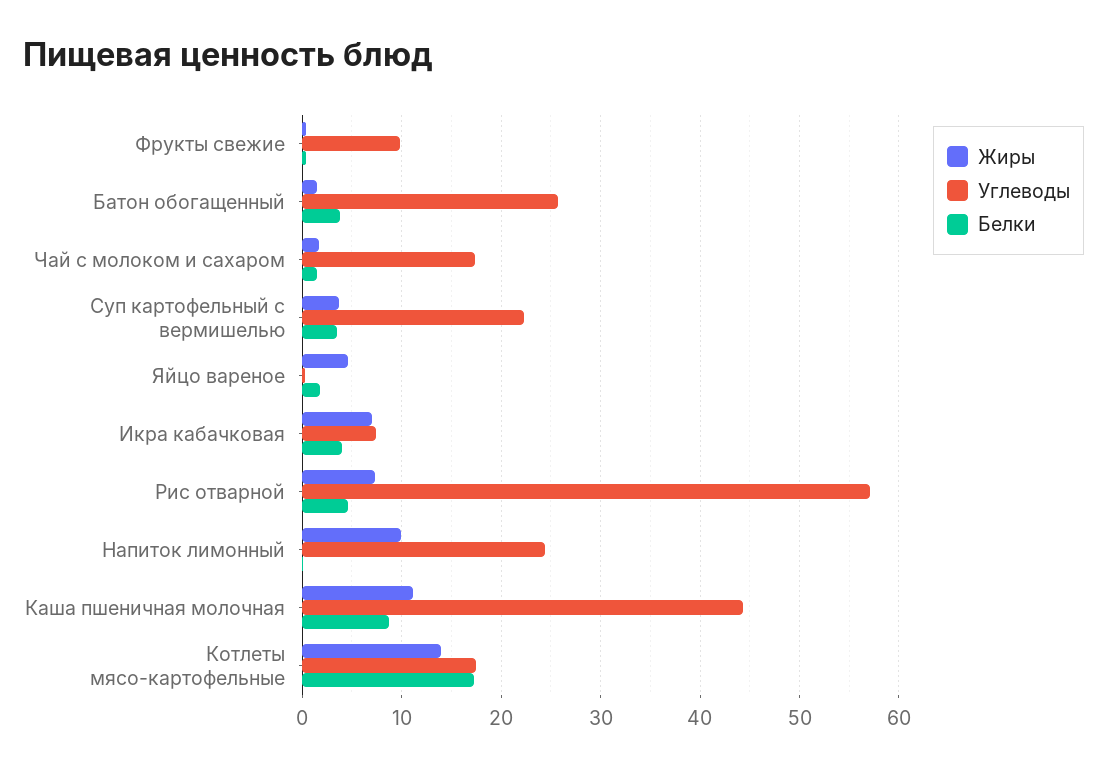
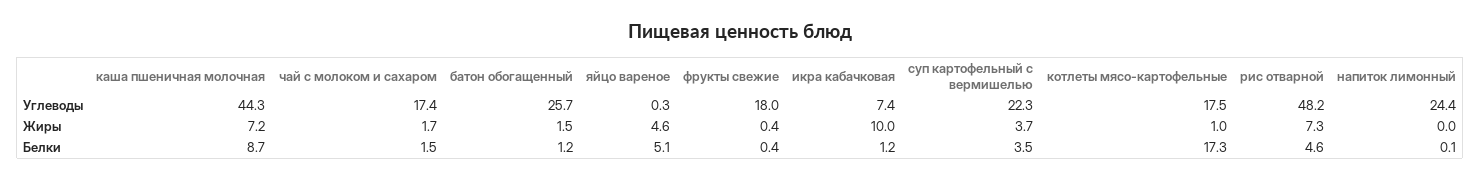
  {
    "Жиры": {
      "Фрукты свежие": 0.4,
      "Батон обогащенный": 1.5,
      "Чай с молоком и сахаром": 1.7,
      "Суп картофельный с вермишелью": 3.7,
      "Яйцо вареное": 4.6,
-     "Икра кабачковая": 7,
+     "Икра кабачковая": 10,
      "Рис отварной": 7.3,
-     "Напиток лимонный": 10,
+     "Напиток лимонный": 0,
-     "Каша пшеничная молочная": 11,
+     "Каша пшеничная молочная": 7.2,
-     "Котлеты мясо-картофельные": 14
+     "Котлеты мясо-картофельные": 1
    },
    "Углеводы": {
-     "Фрукты свежие": 10,
+     "Фрукты свежие": 18,
      "Батон обогащенный": 25.7,
      "Чай с молоком и сахаром": 17.4,
      "Суп картофельный с вермишелью": 22.3,
      "Яйцо вареное": 0.3,
      "Икра кабачковая": 7.4,
-     "Рис отварной": 57,
+     "Рис отварной": 48.2,
      "Напиток лимонный": 24.4,
      "Каша пшеничная молочная": 44.3,
      "Котлеты мясо-картофельные": 17.5
    },
    "Белки": {
      "Фрукты свежие": 0.4,
-     "Батон обогащенный": 4,
+     "Батон обогащенный": 1.2,
      "Чай с молоком и сахаром": 1.5,
      "Суп картофельный с вермишелью": 3.5,
-     "Яйцо вареное": 2,
+     "Яйцо вареное": 5.1,
-     "Икра кабачковая": 4,
+     "Икра кабачковая": 1.2,
      "Рис отварной": 4.6,
      "Напиток лимонный": 0.1,
      "Каша пшеничная молочная": 8.7,
      "Котлеты мясо-картофельные": 17.3
    }
  }

